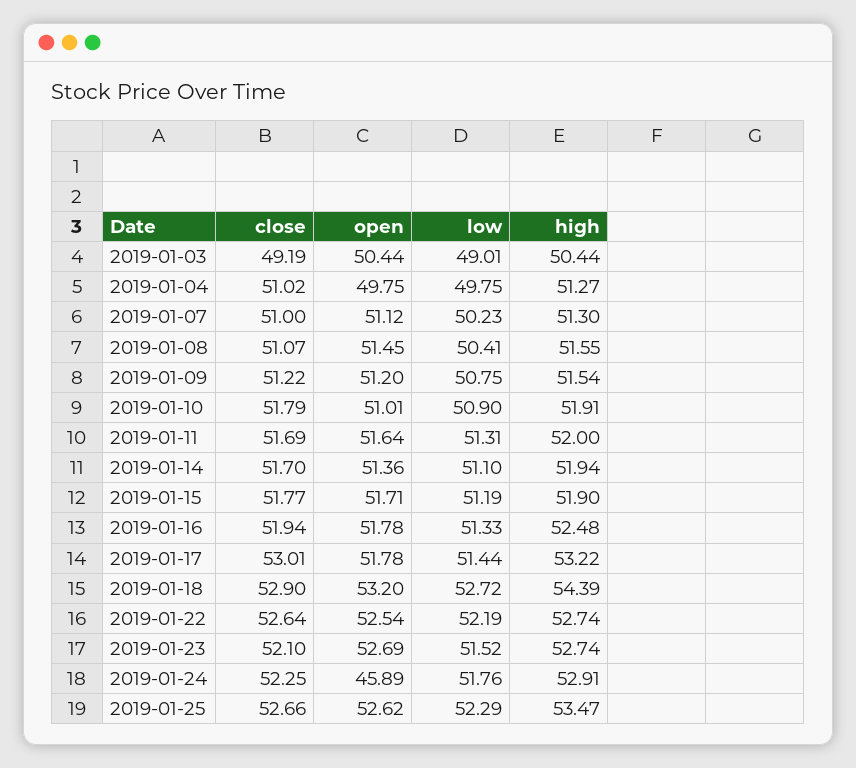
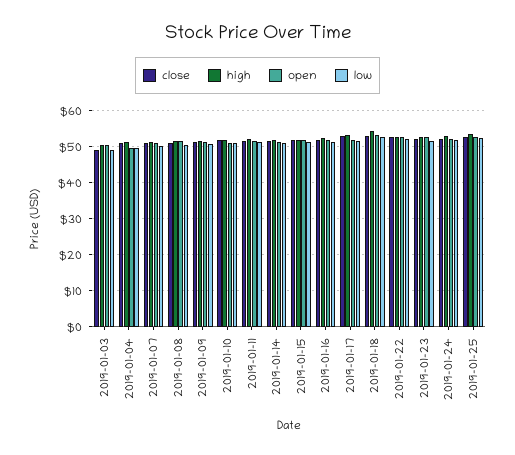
  {
    "close": {
      "2019-01-03": 49.19,
      "2019-01-04": 51.02,
      "2019-01-07": 51,
      "2019-01-08": 51.07,
      "2019-01-09": 51.22,
      "2019-01-10": 51.79,
      "2019-01-11": 51.69,
      "2019-01-14": 51.7,
      "2019-01-15": 51.77,
      "2019-01-16": 51.94,
      "2019-01-17": 53.01,
      "2019-01-18": 52.9,
      "2019-01-22": 52.64,
      "2019-01-23": 52.1,
      "2019-01-24": 52.25,
      "2019-01-25": 52.66
    },
    "open": {
      "2019-01-03": 50.44,
      "2019-01-04": 49.75,
      "2019-01-07": 51.12,
      "2019-01-08": 51.45,
      "2019-01-09": 51.2,
      "2019-01-10": 51.01,
      "2019-01-11": 51.64,
      "2019-01-14": 51.36,
      "2019-01-15": 51.71,
      "2019-01-16": 51.78,
      "2019-01-17": 51.78,
      "2019-01-18": 53.2,
      "2019-01-22": 52.54,
      "2019-01-23": 52.69,
-     "2019-01-24": 45.89,
+     "2019-01-24": 52,
      "2019-01-25": 52.62
    },
    "low": {
      "2019-01-03": 49.01,
      "2019-01-04": 49.75,
      "2019-01-07": 50.23,
      "2019-01-08": 50.41,
      "2019-01-09": 50.75,
      "2019-01-10": 50.9,
      "2019-01-11": 51.31,
      "2019-01-14": 51.1,
      "2019-01-15": 51.19,
      "2019-01-16": 51.33,
      "2019-01-17": 51.44,
      "2019-01-18": 52.72,
      "2019-01-22": 52.19,
      "2019-01-23": 51.52,
      "2019-01-24": 51.76,
      "2019-01-25": 52.29
    },
    "high": {
      "2019-01-03": 50.44,
      "2019-01-04": 51.27,
      "2019-01-07": 51.3,
      "2019-01-08": 51.55,
      "2019-01-09": 51.54,
      "2019-01-10": 51.91,
      "2019-01-11": 52,
      "2019-01-14": 51.94,
      "2019-01-15": 51.9,
      "2019-01-16": 52.48,
      "2019-01-17": 53.22,
      "2019-01-18": 54.39,
      "2019-01-22": 52.74,
      "2019-01-23": 52.74,
      "2019-01-24": 52.91,
      "2019-01-25": 53.47
    }
  }

